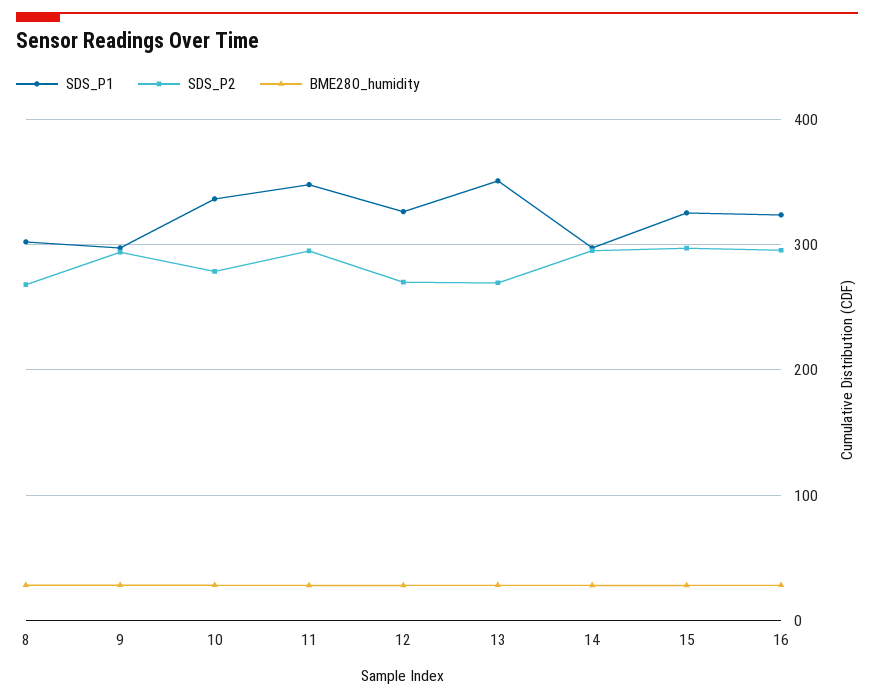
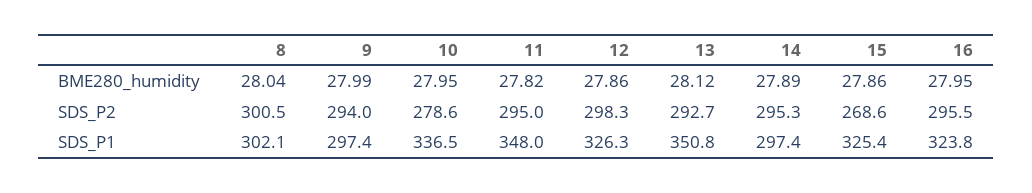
  {
    "SDS_P1": {
      "8": 302.1,
      "9": 297.4,
      "10": 336.5,
      "11": 348,
      "12": 326.3,
      "13": 350.8,
      "14": 297.4,
      "15": 325.4,
      "16": 323.8
    },
    "SDS_P2": {
-     "8": 270,
+     "8": 300.5,
      "9": 294,
      "10": 278.6,
      "11": 295,
-     "12": 270,
+     "12": 298.3,
-     "13": 270,
+     "13": 292.7,
      "14": 295.3,
-     "15": 300,
+     "15": 268.6,
      "16": 295.5
    },
    "BME280_humidity": {
      "8": 28.04,
      "9": 27.99,
      "10": 27.95,
      "11": 27.82,
      "12": 27.86,
      "13": 28.12,
      "14": 27.89,
      "15": 27.86,
      "16": 27.95
    }
  }

